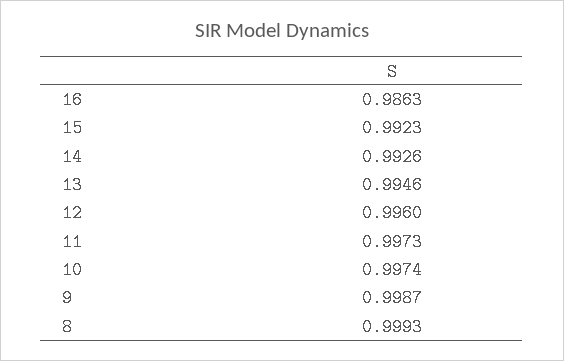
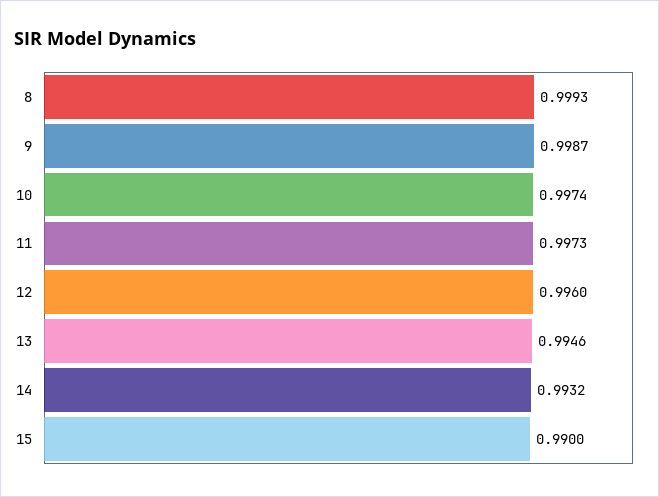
  {
-   "16": 0.9863,
-   "15": 0.9923,
+   "15": 0.99,
-   "14": 0.9926,
+   "14": 0.9932,
    "13": 0.9946,
    "12": 0.996,
    "11": 0.9973,
    "10": 0.9974,
    "9": 0.9987,
    "8": 0.9993
  }

